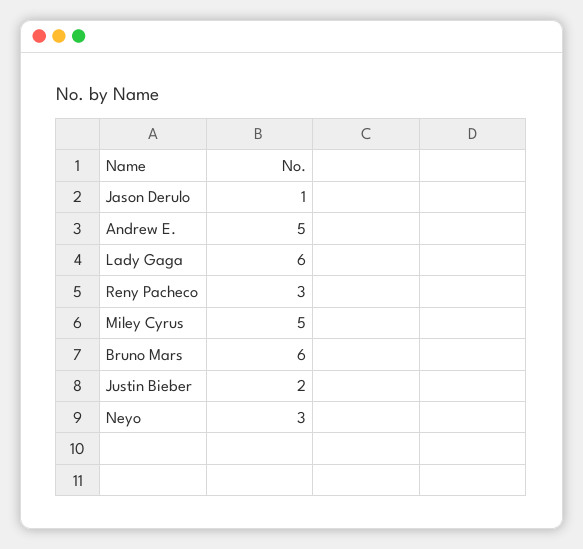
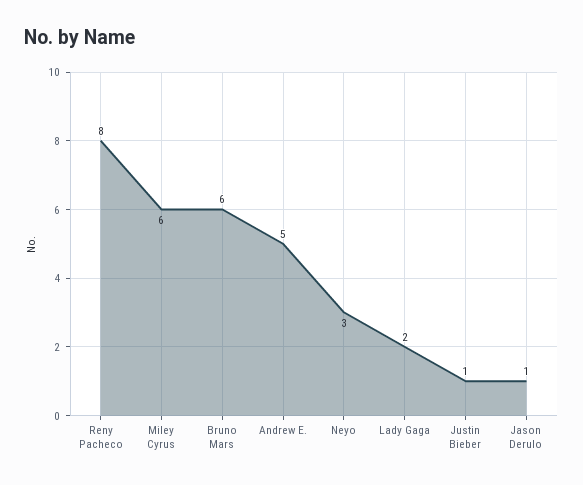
  {
    "Jason Derulo": 1,
    "Andrew E.": 5,
-   "Lady Gaga": 6,
+   "Lady Gaga": 2,
-   "Reny Pacheco": 3,
+   "Reny Pacheco": 8,
-   "Miley Cyrus": 5,
+   "Miley Cyrus": 6,
    "Bruno Mars": 6,
-   "Justin Bieber": 2,
+   "Justin Bieber": 1,
    "Neyo": 3
  }

